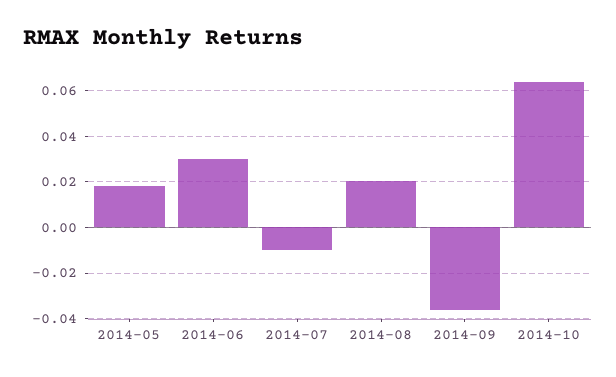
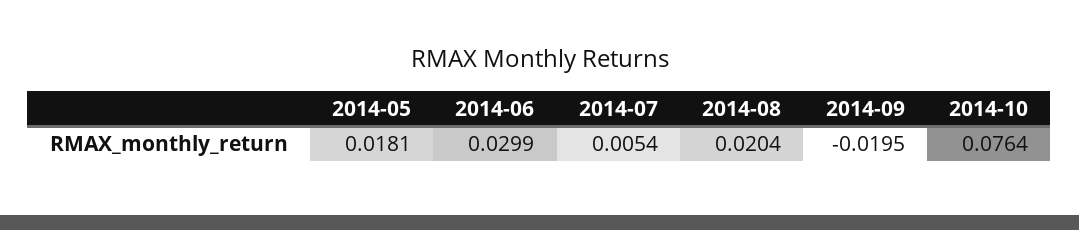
  {
    "2014-05": 0.0181,
    "2014-06": 0.0299,
-   "2014-07": -0.01,
+   "2014-07": 0.0054,
    "2014-08": 0.0204,
-   "2014-09": -0.035,
+   "2014-09": -0.0195,
-   "2014-10": 0.065
+   "2014-10": 0.0764
  }

